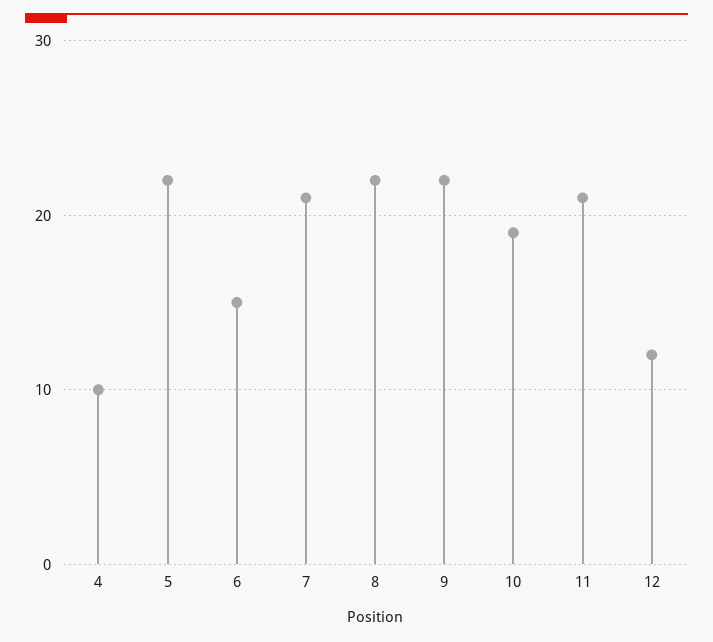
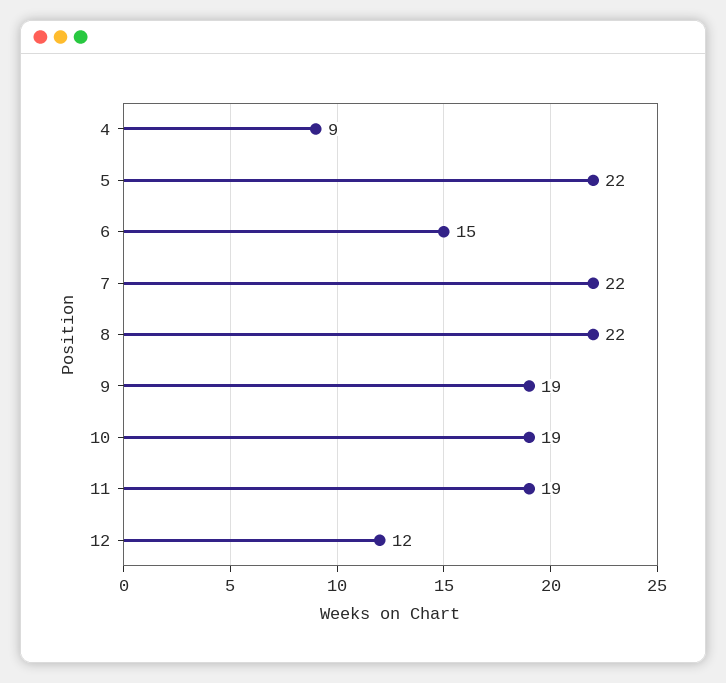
  {
-   "4": 10,
+   "4": 9,
    "5": 22,
    "6": 15,
-   "7": 21,
+   "7": 22,
    "8": 22,
-   "9": 22,
+   "9": 19,
    "10": 19,
-   "11": 21,
+   "11": 19,
    "12": 12
  }

